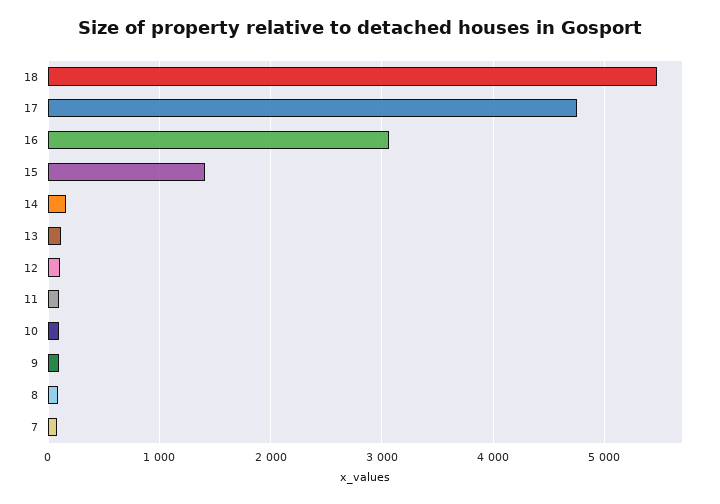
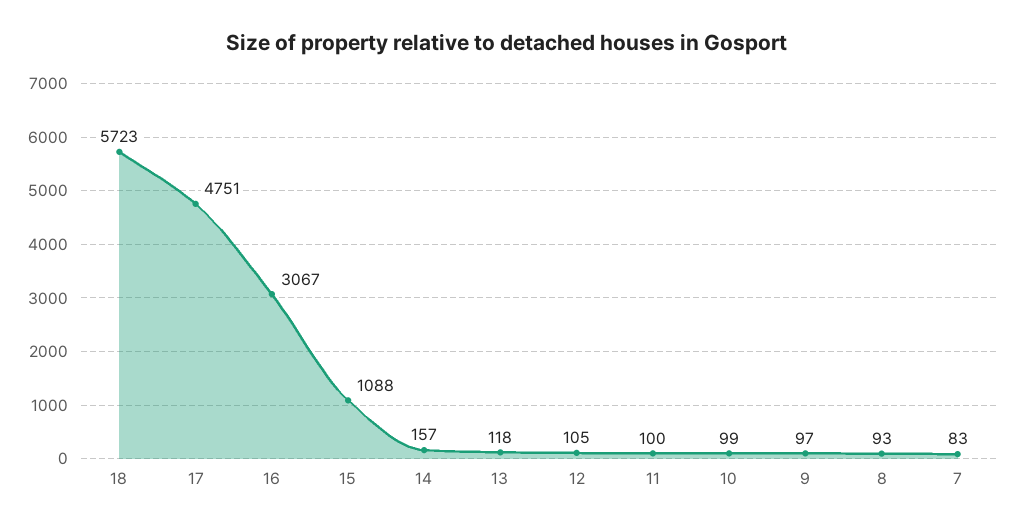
  {
-   "18": 5500,
+   "18": 5723,
    "17": 4751,
    "16": 3067,
-   "15": 1400,
+   "15": 1088,
    "14": 157,
    "13": 118,
    "12": 105,
    "11": 100,
    "10": 99,
    "9": 97,
    "8": 93,
    "7": 83
  }

